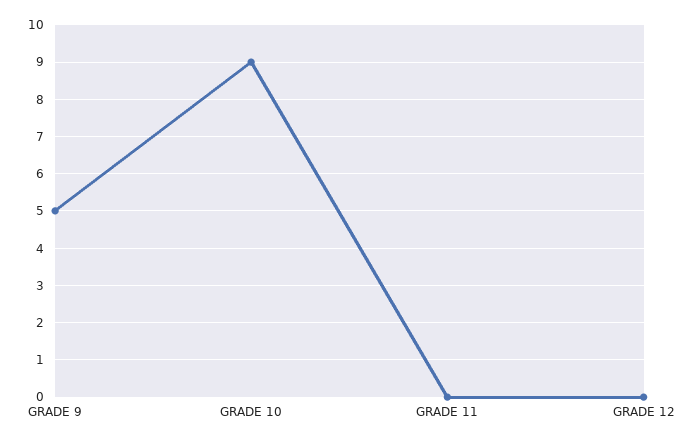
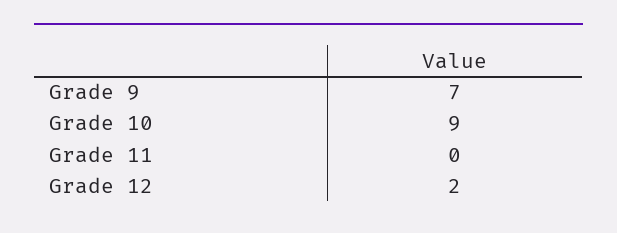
  {
-   "GRADE 9": 5,
+   "GRADE 9": 7,
    "GRADE 10": 9,
    "GRADE 11": 0,
-   "GRADE 12": 0
+   "GRADE 12": 2
  }

